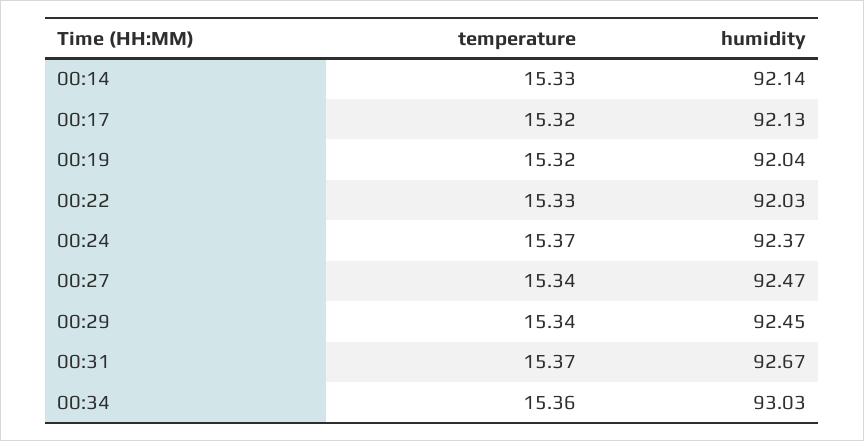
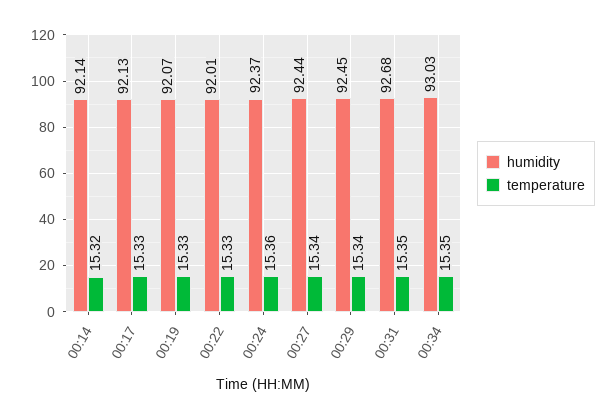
  {
    "temperature": {
-     "00:14": 15.33,
+     "00:14": 15.32,
-     "00:17": 15.32,
+     "00:17": 15.33,
-     "00:19": 15.32,
+     "00:19": 15.33,
      "00:22": 15.33,
-     "00:24": 15.37,
+     "00:24": 15.36,
      "00:27": 15.34,
      "00:29": 15.34,
-     "00:31": 15.37,
+     "00:31": 15.35,
-     "00:34": 15.36
+     "00:34": 15.35
    },
    "humidity": {
      "00:14": 92.14,
      "00:17": 92.13,
-     "00:19": 92.04,
+     "00:19": 92.07,
-     "00:22": 92.03,
+     "00:22": 92.01,
      "00:24": 92.37,
-     "00:27": 92.47,
+     "00:27": 92.44,
      "00:29": 92.45,
-     "00:31": 92.67,
+     "00:31": 92.68,
      "00:34": 93.03
    }
  }

